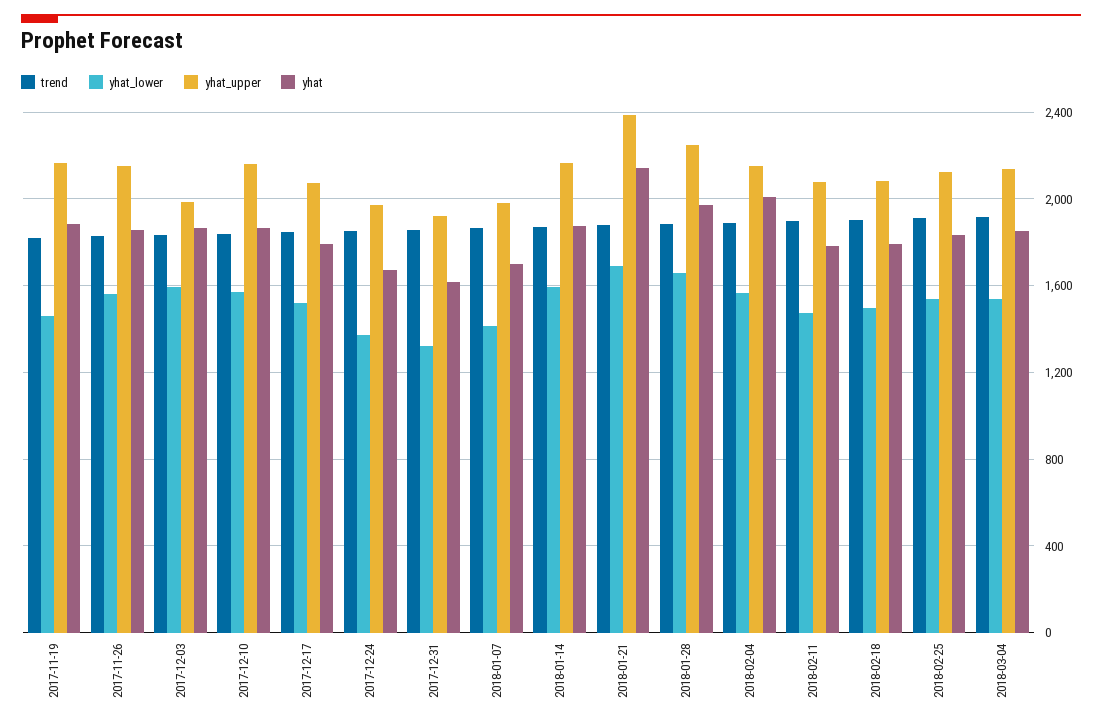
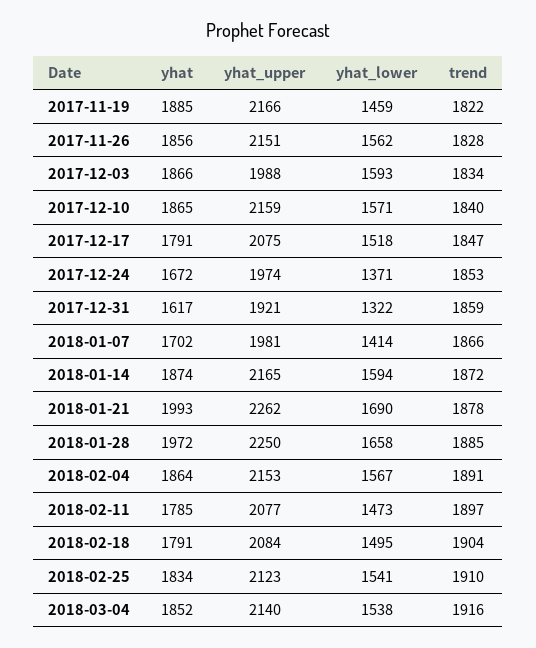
  {
    "trend": {
      "2017-11-19": 1822,
      "2017-11-26": 1828,
      "2017-12-03": 1834,
      "2017-12-10": 1840,
      "2017-12-17": 1847,
      "2017-12-24": 1853,
      "2017-12-31": 1859,
      "2018-01-07": 1866,
      "2018-01-14": 1872,
      "2018-01-21": 1878,
      "2018-01-28": 1885,
      "2018-02-04": 1891,
      "2018-02-11": 1897,
      "2018-02-18": 1904,
      "2018-02-25": 1910,
      "2018-03-04": 1916
    },
    "yhat_lower": {
      "2017-11-19": 1459,
      "2017-11-26": 1562,
      "2017-12-03": 1593,
      "2017-12-10": 1571,
      "2017-12-17": 1518,
      "2017-12-24": 1371,
      "2017-12-31": 1322,
      "2018-01-07": 1414,
      "2018-01-14": 1594,
      "2018-01-21": 1690,
      "2018-01-28": 1658,
      "2018-02-04": 1567,
      "2018-02-11": 1473,
      "2018-02-18": 1495,
      "2018-02-25": 1541,
      "2018-03-04": 1538
    },
    "yhat_upper": {
      "2017-11-19": 2166,
      "2017-11-26": 2151,
      "2017-12-03": 1988,
      "2017-12-10": 2159,
      "2017-12-17": 2075,
      "2017-12-24": 1974,
      "2017-12-31": 1921,
      "2018-01-07": 1981,
      "2018-01-14": 2165,
-     "2018-01-21": 2400,
+     "2018-01-21": 2262,
      "2018-01-28": 2250,
      "2018-02-04": 2153,
      "2018-02-11": 2077,
      "2018-02-18": 2084,
      "2018-02-25": 2123,
      "2018-03-04": 2140
    },
    "yhat": {
      "2017-11-19": 1885,
      "2017-11-26": 1856,
      "2017-12-03": 1866,
      "2017-12-10": 1865,
      "2017-12-17": 1791,
      "2017-12-24": 1672,
      "2017-12-31": 1617,
      "2018-01-07": 1702,
      "2018-01-14": 1874,
-     "2018-01-21": 2150,
+     "2018-01-21": 1993,
      "2018-01-28": 1972,
-     "2018-02-04": 2000,
+     "2018-02-04": 1864,
      "2018-02-11": 1785,
      "2018-02-18": 1791,
      "2018-02-25": 1834,
      "2018-03-04": 1852
    }
  }

